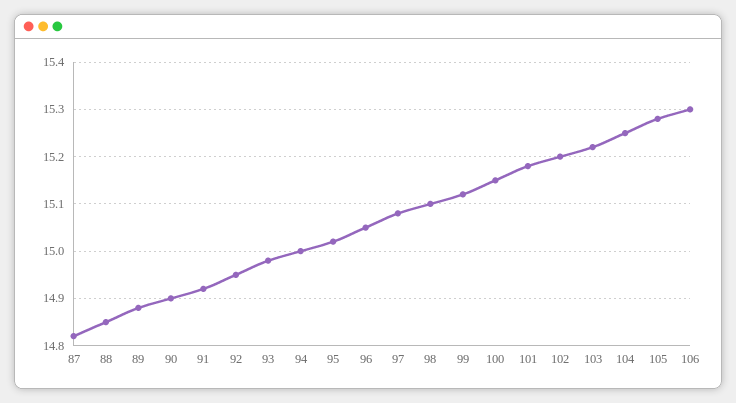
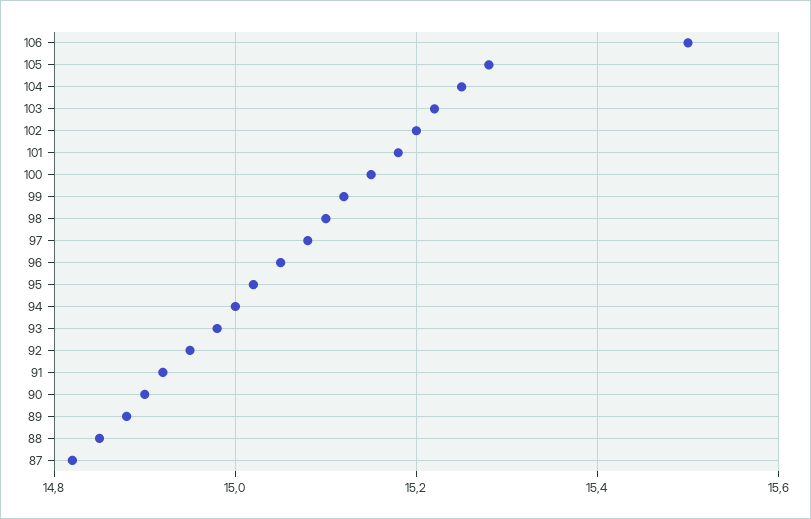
  {
    "87": 14.8,
    "88": 14.85,
    "89": 14.9,
    "90": 14.9,
    "91": 14.9,
    "92": 14.95,
    "93": 15,
    "94": 15,
    "95": 15,
    "96": 15.05,
    "97": 15.1,
    "98": 15.1,
    "99": 15.1,
    "100": 15.15,
    "101": 15.2,
    "102": 15.2,
    "103": 15.2,
    "104": 15.25,
    "105": 15.3,
-   "106": 15.3
+   "106": 15.5
  }

